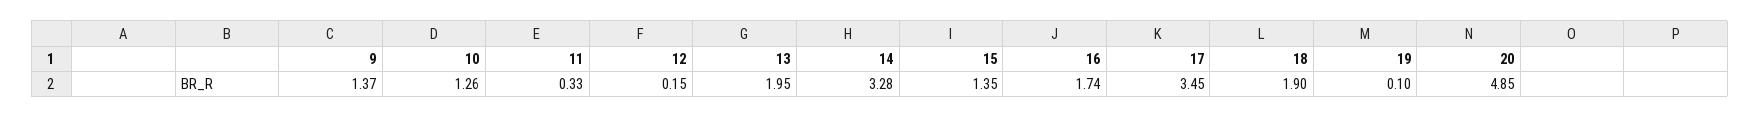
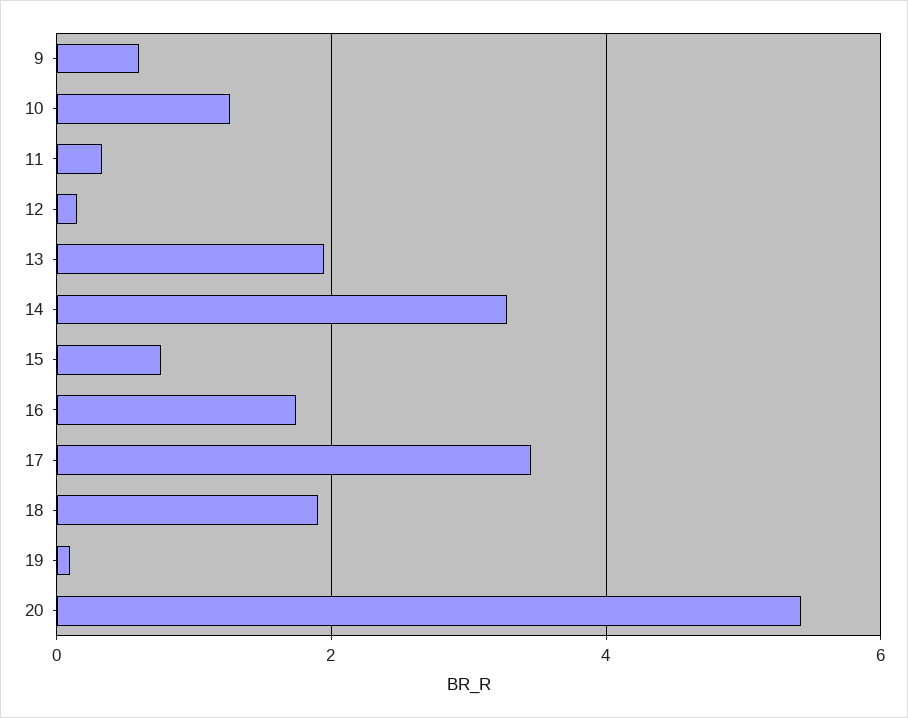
  {
-   "9": 1.37,
+   "9": 0.6,
    "10": 1.26,
    "11": 0.33,
    "12": 0.15,
    "13": 1.95,
    "14": 3.28,
-   "15": 1.35,
+   "15": 0.8,
    "16": 1.74,
    "17": 3.45,
    "18": 1.9,
    "19": 0.1,
-   "20": 4.85
+   "20": 5.4
  }

